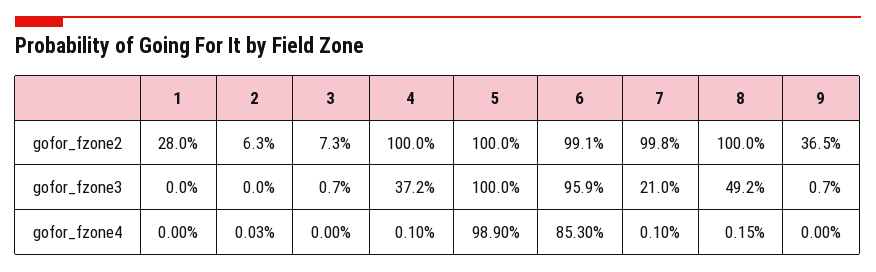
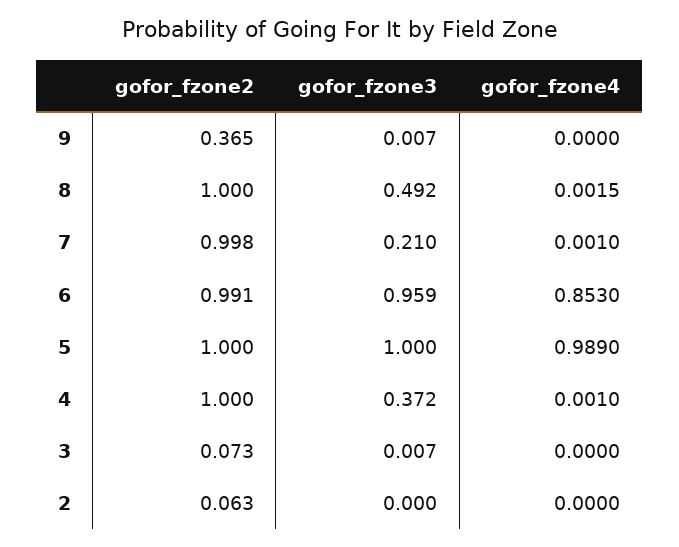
  {
-   "1": {
-     "gofor_fzone2": 0.28,
-     "gofor_fzone3": 0,
-     "gofor_fzone4": 0
-   },
    "2": {
      "gofor_fzone2": 0.063,
      "gofor_fzone3": 0,
-     "gofor_fzone4": 0.0003
+     "gofor_fzone4": 0
    },
    "3": {
      "gofor_fzone2": 0.073,
      "gofor_fzone3": 0.007,
      "gofor_fzone4": 0
    },
    "4": {
      "gofor_fzone2": 1,
      "gofor_fzone3": 0.372,
      "gofor_fzone4": 0.001
    },
    "5": {
      "gofor_fzone2": 1,
      "gofor_fzone3": 1,
      "gofor_fzone4": 0.989
    },
    "6": {
      "gofor_fzone2": 0.991,
      "gofor_fzone3": 0.959,
      "gofor_fzone4": 0.853
    },
    "7": {
      "gofor_fzone2": 0.998,
      "gofor_fzone3": 0.21,
      "gofor_fzone4": 0.001
    },
    "8": {
      "gofor_fzone2": 1,
      "gofor_fzone3": 0.492,
      "gofor_fzone4": 0.0015
    },
    "9": {
      "gofor_fzone2": 0.365,
      "gofor_fzone3": 0.007,
      "gofor_fzone4": 0
    }
  }

